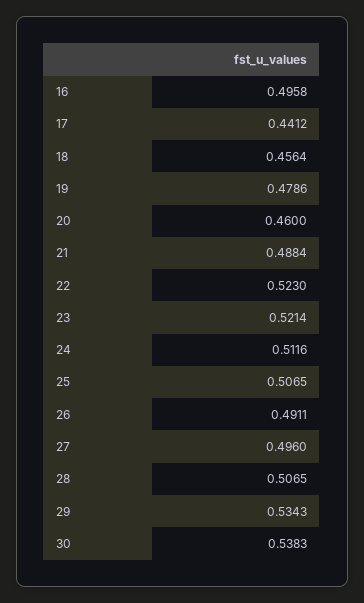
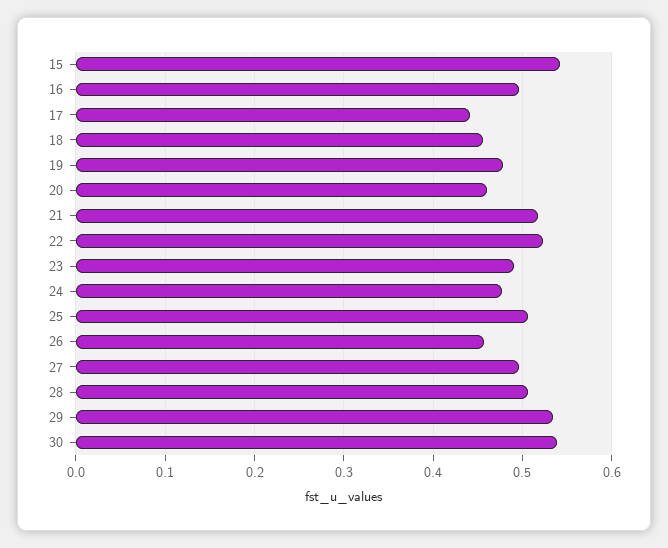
  {
    "16": 0.4958,
    "17": 0.4412,
    "18": 0.4564,
    "19": 0.4786,
    "20": 0.46,
-   "21": 0.4884,
+   "21": 0.52,
    "22": 0.523,
-   "23": 0.5214,
+   "23": 0.49,
-   "24": 0.5116,
+   "24": 0.48,
    "25": 0.5065,
-   "26": 0.4911,
+   "26": 0.46,
    "27": 0.496,
    "28": 0.5065,
    "29": 0.5343,
-   "30": 0.5383
+   "30": 0.5383,
+   "15": 0.54
  }

